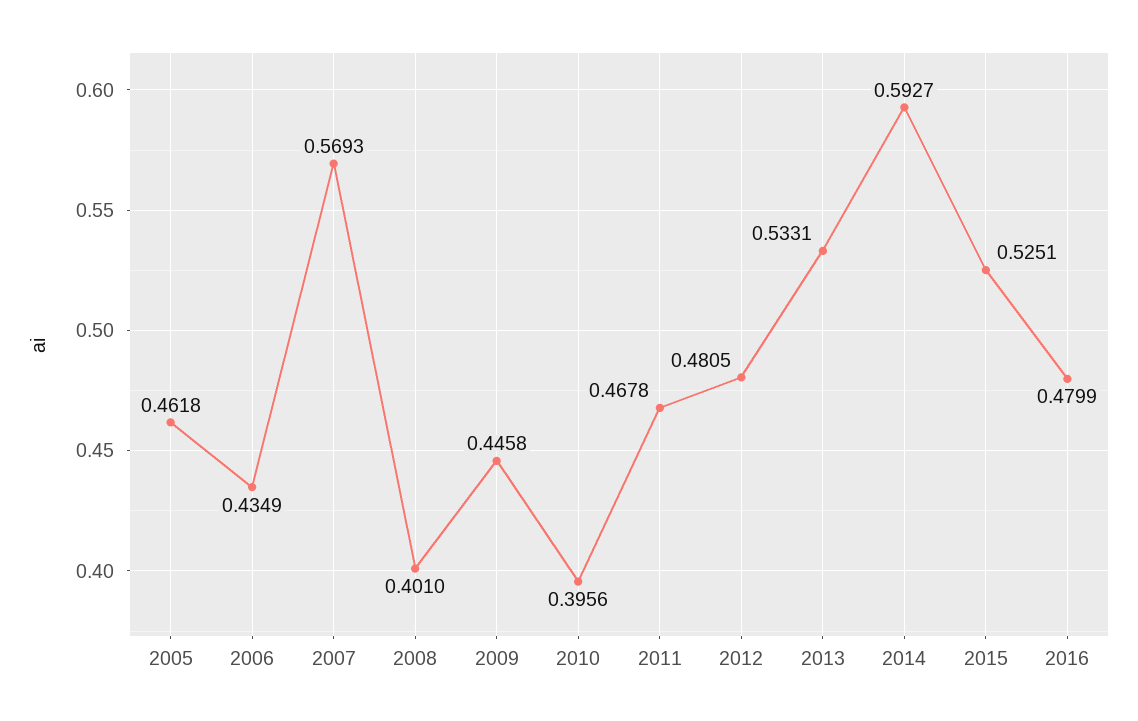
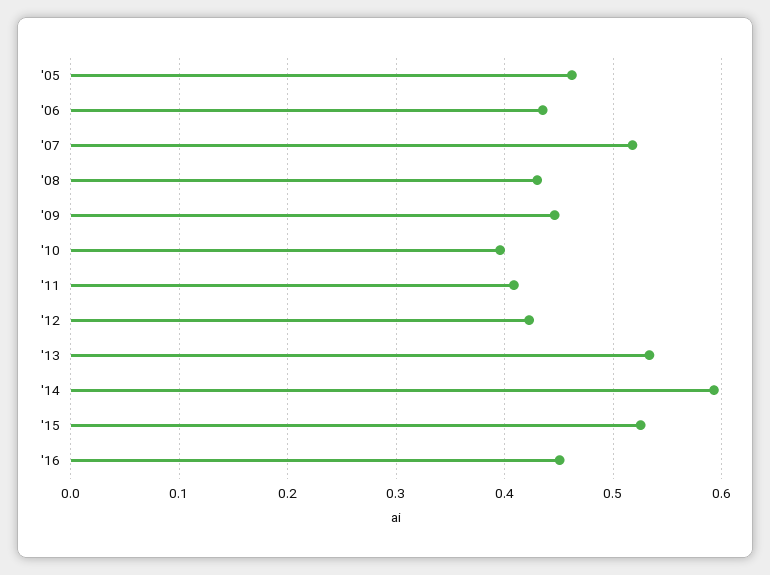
  {
    "2005": 0.4618,
    "2006": 0.4349,
-   "2007": 0.5693,
+   "2007": 0.52,
-   "2008": 0.401,
+   "2008": 0.43,
    "2009": 0.4458,
    "2010": 0.3956,
-   "2011": 0.4678,
+   "2011": 0.41,
-   "2012": 0.4805,
+   "2012": 0.42,
    "2013": 0.5331,
    "2014": 0.5927,
    "2015": 0.5251,
-   "2016": 0.4799
+   "2016": 0.45
  }

